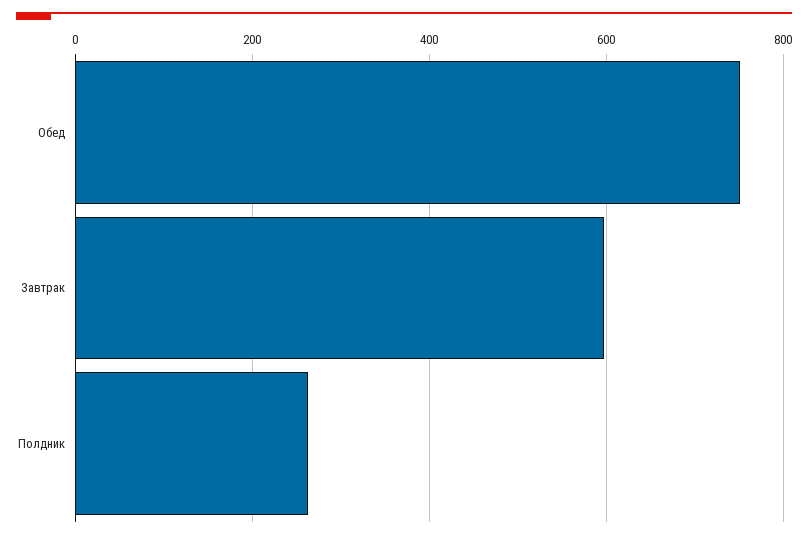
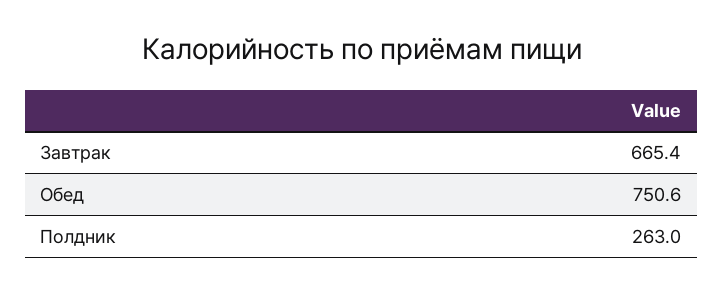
  {
    "Обед": 750.6,
-   "Завтрак": 600,
+   "Завтрак": 665.4,
    "Полдник": 263
  }

